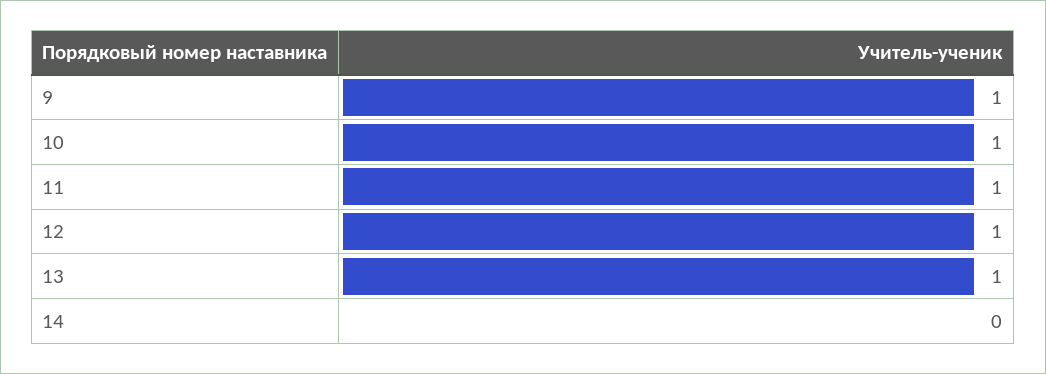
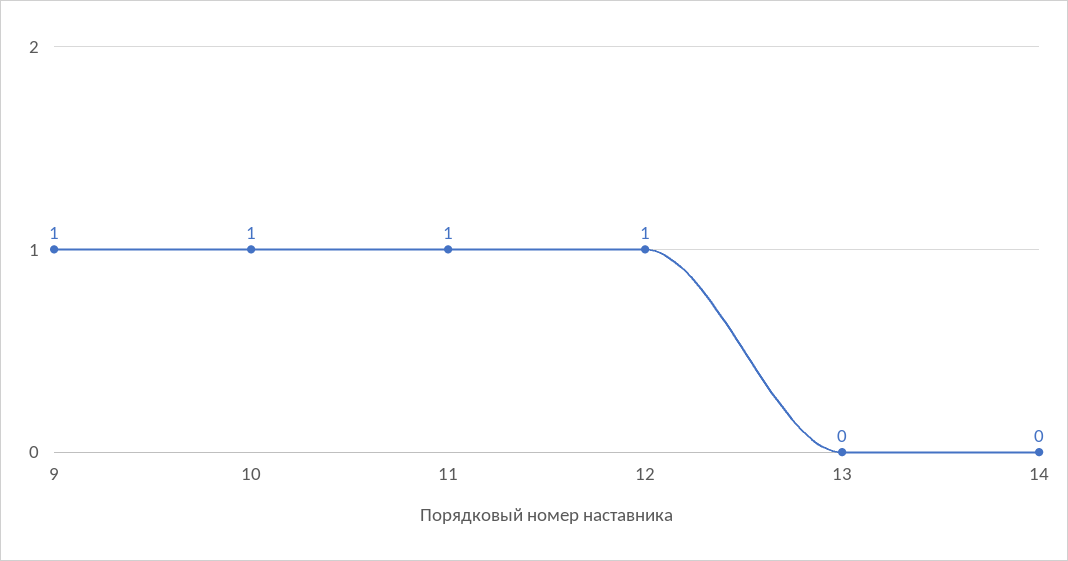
  {
    "9": 1,
    "10": 1,
    "11": 1,
    "12": 1,
-   "13": 1,
+   "13": 0,
    "14": 0
  }

